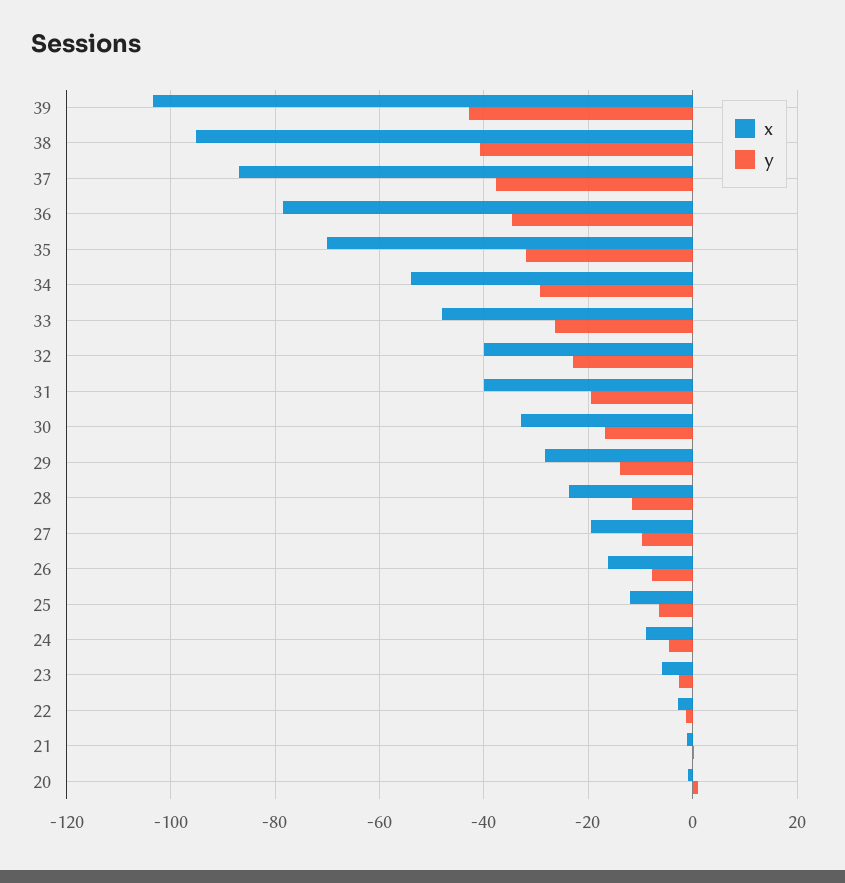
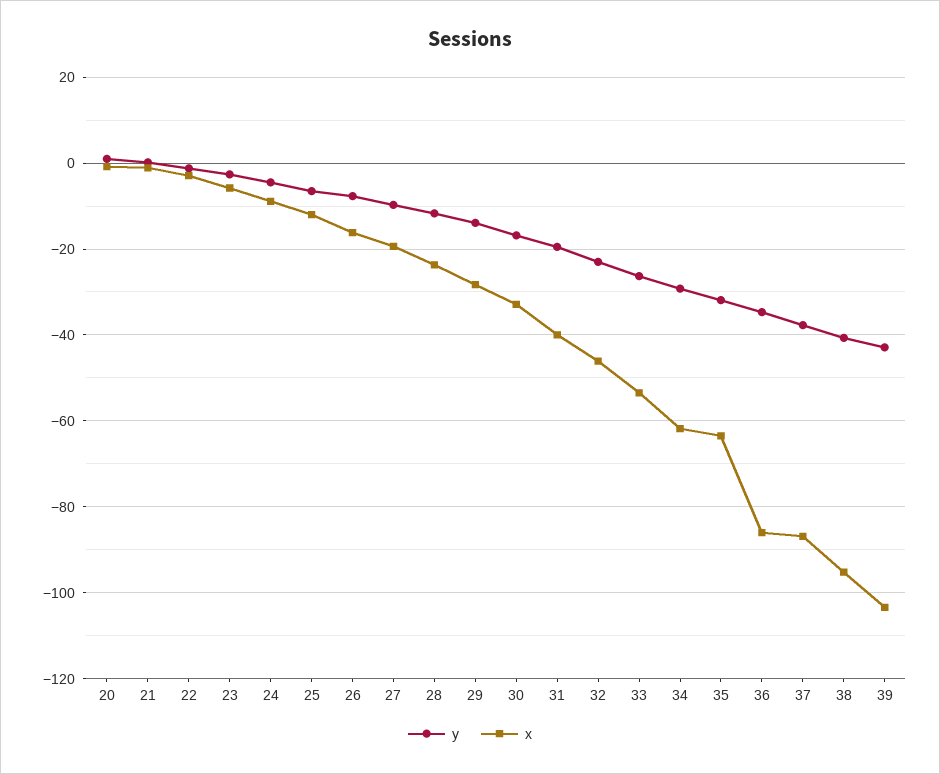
  {
    "x": {
      "39": -104,
      "38": -96,
      "37": -86,
-     "36": -78,
+     "36": -86,
-     "35": -70,
+     "35": -64,
-     "34": -54,
+     "34": -62,
-     "33": -48,
+     "33": -54,
-     "32": -40,
+     "32": -46,
      "31": -40,
      "30": -32,
      "29": -28,
      "28": -24,
      "27": -20,
      "26": -16,
      "25": -12,
      "24": -8,
      "23": -6,
      "22": -2,
      "21": -2,
      "20": 0
    },
    "y": {
      "39": -42,
      "38": -40,
      "37": -38,
      "36": -34,
      "35": -32,
      "34": -30,
      "33": -26,
      "32": -24,
      "31": -20,
      "30": -16,
      "29": -14,
      "28": -12,
      "27": -10,
      "26": -8,
      "25": -6,
      "24": -4,
      "23": -2,
      "22": -2,
      "21": 0,
      "20": 2
    }
  }

